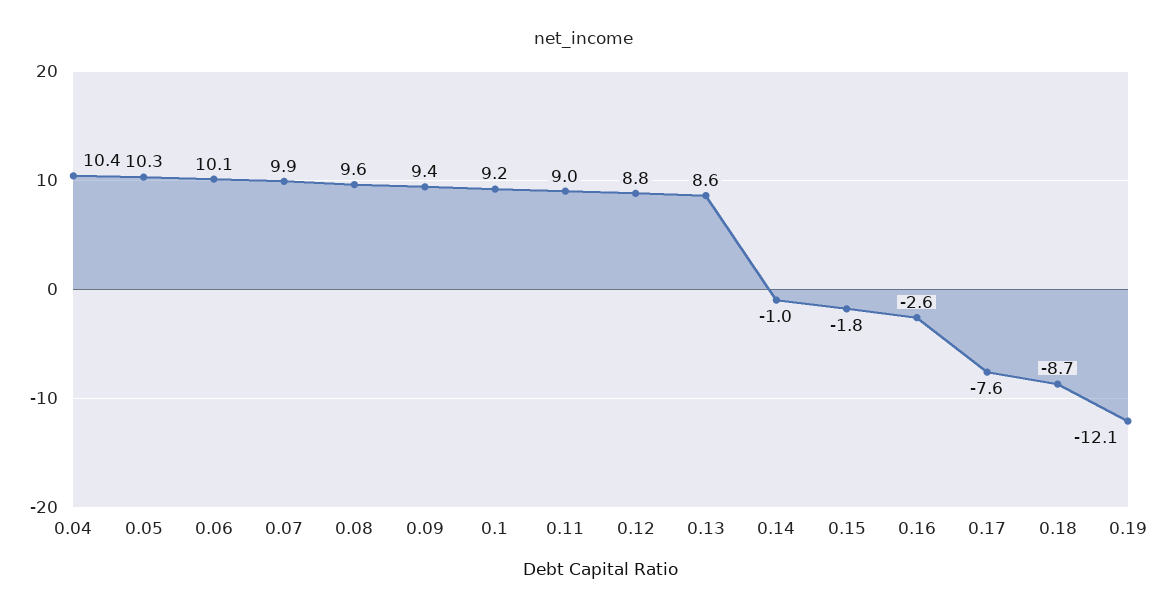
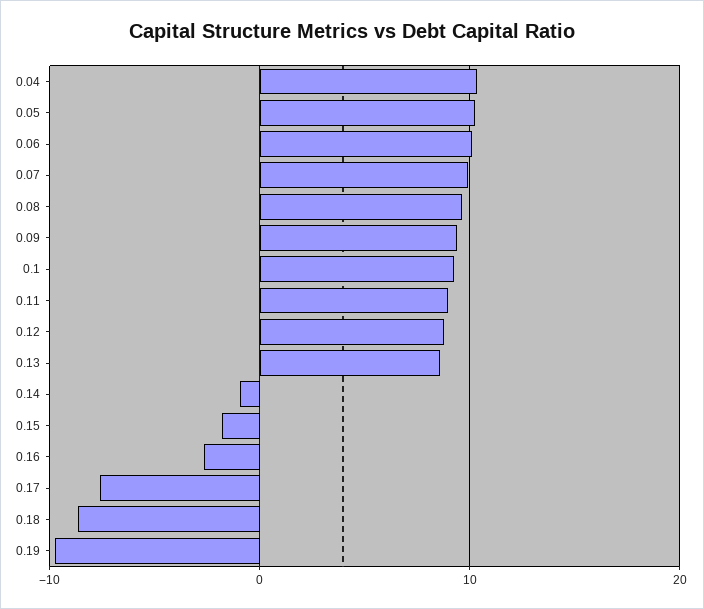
  {
    "0.04": 10.4,
    "0.05": 10.3,
    "0.06": 10.1,
    "0.07": 9.9,
    "0.08": 9.6,
    "0.09": 9.4,
    "0.1": 9.2,
    "0.11": 9,
    "0.12": 8.8,
    "0.13": 8.6,
    "0.14": -1,
    "0.15": -1.8,
    "0.16": -2.6,
    "0.17": -7.6,
    "0.18": -8.7,
-   "0.19": -12.1
+   "0.19": -10
  }

